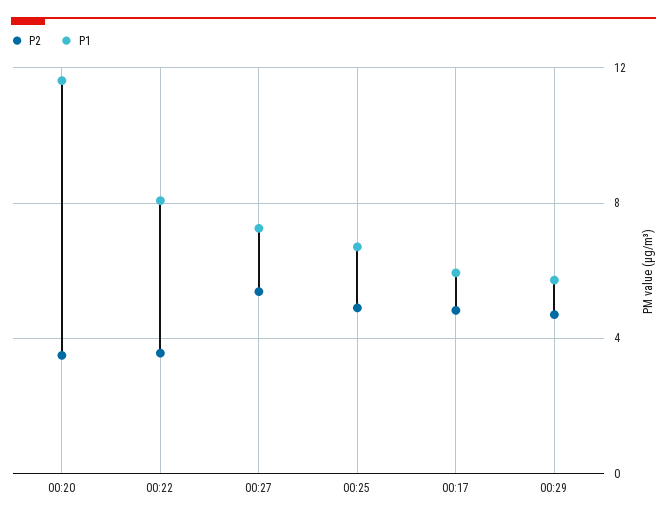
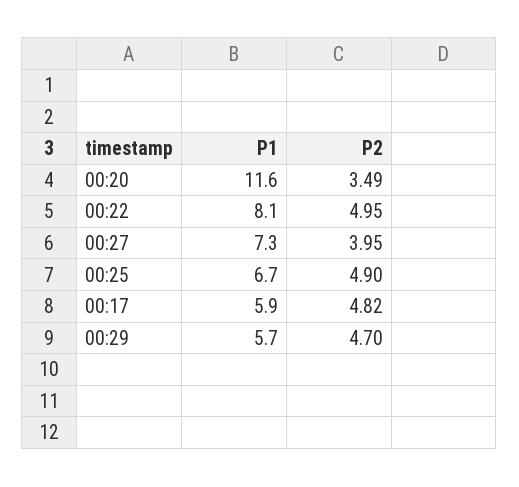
  {
    "P2": {
      "00:20": 3.49,
-     "00:22": 3.5,
+     "00:22": 4.95,
-     "00:27": 5.5,
+     "00:27": 3.95,
      "00:25": 4.9,
      "00:17": 4.82,
      "00:29": 4.7
    },
    "P1": {
      "00:20": 11.6,
      "00:22": 8.1,
      "00:27": 7.3,
      "00:25": 6.7,
      "00:17": 5.9,
      "00:29": 5.7
    }
  }

